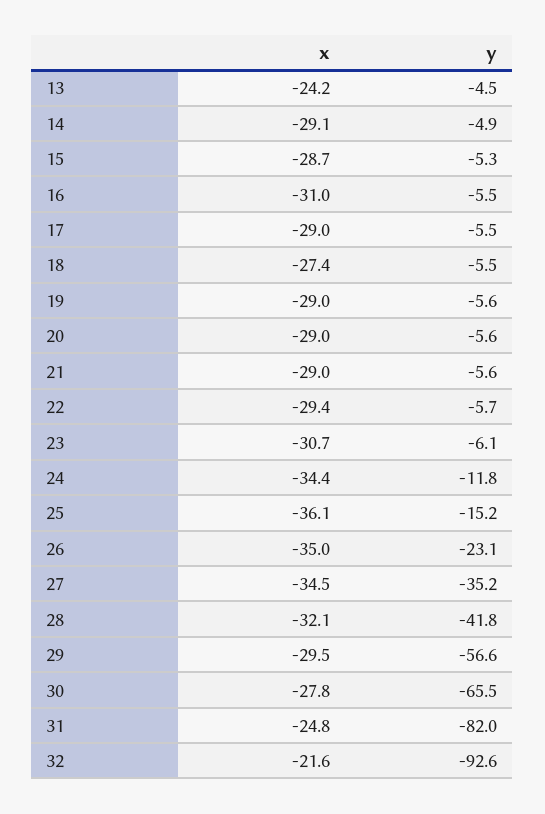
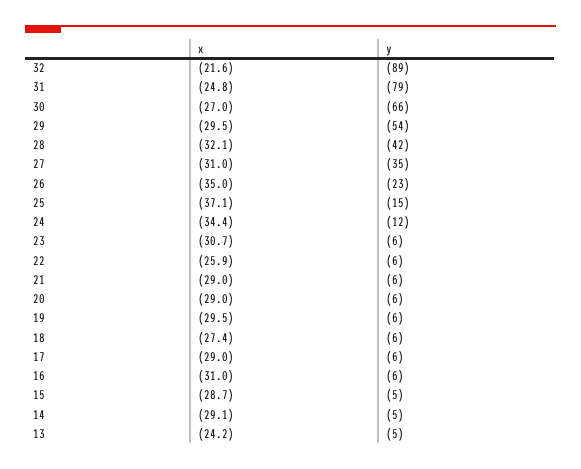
  {
    "x": {
      "13": -24.2,
      "14": -29.1,
      "15": -28.7,
      "16": -31,
      "17": -29,
      "18": -27.4,
-     "19": -29,
+     "19": -29.5,
      "20": -29,
      "21": -29,
-     "22": -29.4,
+     "22": -25.9,
      "23": -30.7,
      "24": -34.4,
-     "25": -36.1,
+     "25": -37.1,
      "26": -35,
-     "27": -34.5,
+     "27": -31,
      "28": -32.1,
      "29": -29.5,
-     "30": -27.8,
+     "30": -27,
      "31": -24.8,
      "32": -21.6
    },
    "y": {
      "13": -4.5,
      "14": -4.9,
      "15": -5.3,
      "16": -5.5,
      "17": -5.5,
      "18": -5.5,
      "19": -5.6,
      "20": -5.6,
      "21": -5.6,
      "22": -5.7,
      "23": -6.1,
      "24": -11.8,
      "25": -15.2,
      "26": -23.1,
      "27": -35.2,
      "28": -41.8,
-     "29": -56.6,
+     "29": -54,
      "30": -65.5,
-     "31": -82,
+     "31": -79,
-     "32": -92.6
+     "32": -89
    }
  }

